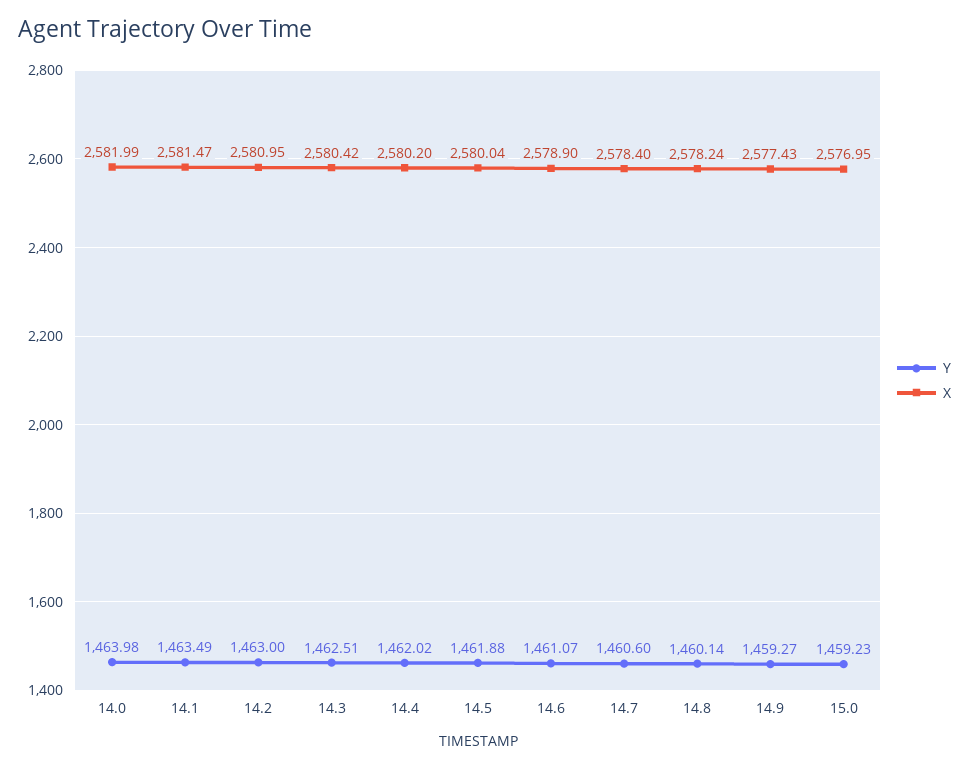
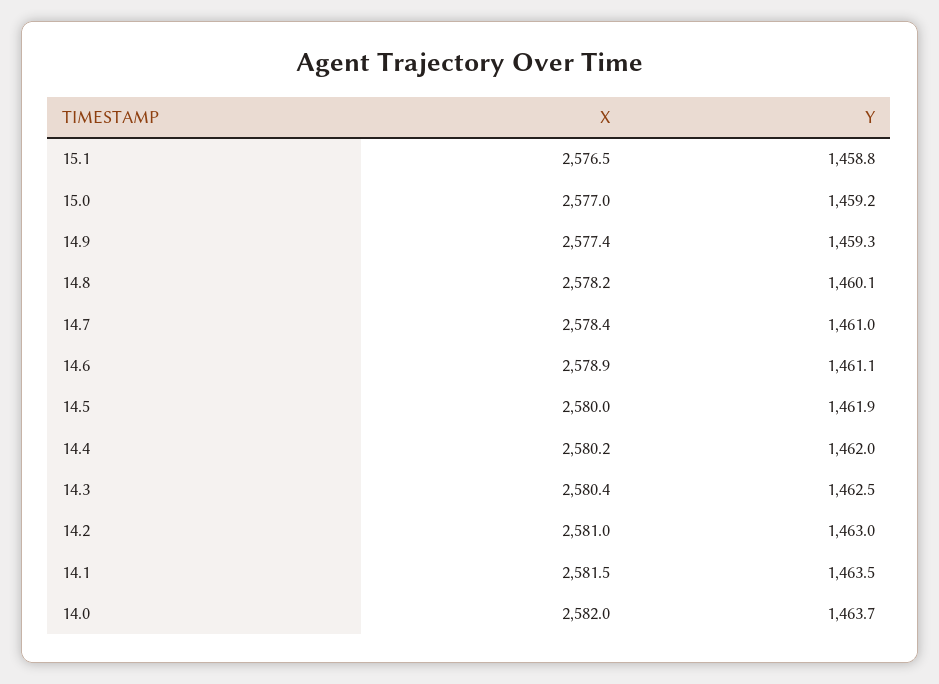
  {
    "Y": {
-     "14.0": 1463.98,
+     "14.0": 1463.7,
      "14.1": 1463.49,
      "14.2": 1463,
      "14.3": 1462.51,
      "14.4": 1462.02,
      "14.5": 1461.88,
      "14.6": 1461.07,
-     "14.7": 1460.6,
+     "14.7": 1461,
      "14.8": 1460.14,
      "14.9": 1459.27,
-     "15.0": 1459.23
+     "15.0": 1459.23,
+     "15.1": 1458.8
    },
    "X": {
      "14.0": 2581.99,
      "14.1": 2581.47,
      "14.2": 2580.95,
      "14.3": 2580.42,
      "14.4": 2580.2,
      "14.5": 2580.04,
      "14.6": 2578.9,
      "14.7": 2578.4,
      "14.8": 2578.24,
      "14.9": 2577.43,
-     "15.0": 2576.95
+     "15.0": 2576.95,
+     "15.1": 2576.5
    }
  }

